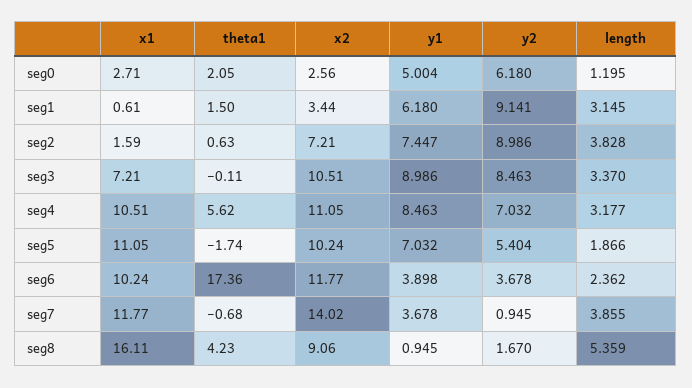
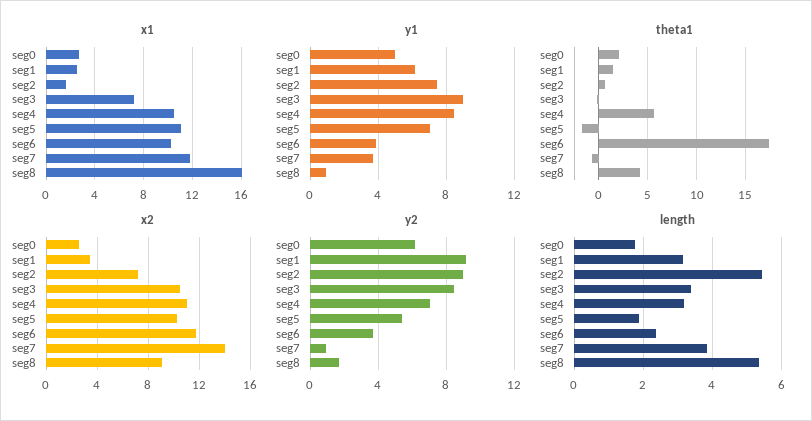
  {
    "x1": {
      "seg0": 2.71,
-     "seg1": 0.61,
+     "seg1": 2.5,
      "seg2": 1.59,
      "seg3": 7.21,
      "seg4": 10.51,
      "seg5": 11.05,
      "seg6": 10.24,
      "seg7": 11.77,
      "seg8": 16.11
    },
    "theta1": {
      "seg0": 2.05,
      "seg1": 1.5,
      "seg2": 0.63,
      "seg3": -0.11,
      "seg4": 5.62,
      "seg5": -1.74,
      "seg6": 17.36,
      "seg7": -0.68,
      "seg8": 4.23
    },
    "x2": {
      "seg0": 2.56,
      "seg1": 3.44,
      "seg2": 7.21,
      "seg3": 10.51,
      "seg4": 11.05,
      "seg5": 10.24,
      "seg6": 11.77,
      "seg7": 14.02,
      "seg8": 9.06
    },
    "y1": {
      "seg0": 5.004,
      "seg1": 6.18,
      "seg2": 7.447,
      "seg3": 8.986,
      "seg4": 8.463,
      "seg5": 7.032,
      "seg6": 3.898,
      "seg7": 3.678,
      "seg8": 0.945
    },
    "y2": {
      "seg0": 6.18,
      "seg1": 9.141,
      "seg2": 8.986,
      "seg3": 8.463,
      "seg4": 7.032,
      "seg5": 5.404,
      "seg6": 3.678,
      "seg7": 0.945,
      "seg8": 1.67
    },
    "length": {
-     "seg0": 1.195,
+     "seg0": 1.8,
      "seg1": 3.145,
-     "seg2": 3.828,
+     "seg2": 5.4,
      "seg3": 3.37,
      "seg4": 3.177,
      "seg5": 1.866,
      "seg6": 2.362,
      "seg7": 3.855,
      "seg8": 5.359
    }
  }

